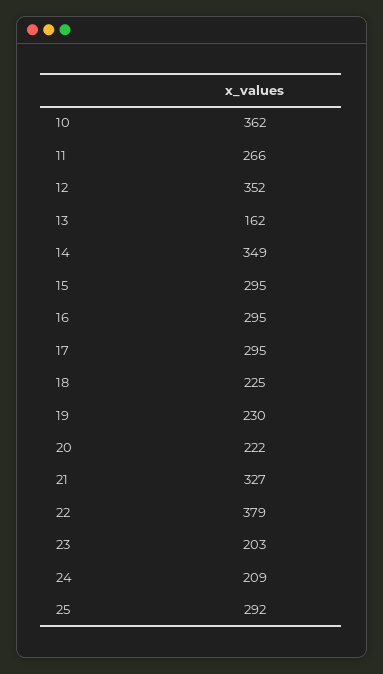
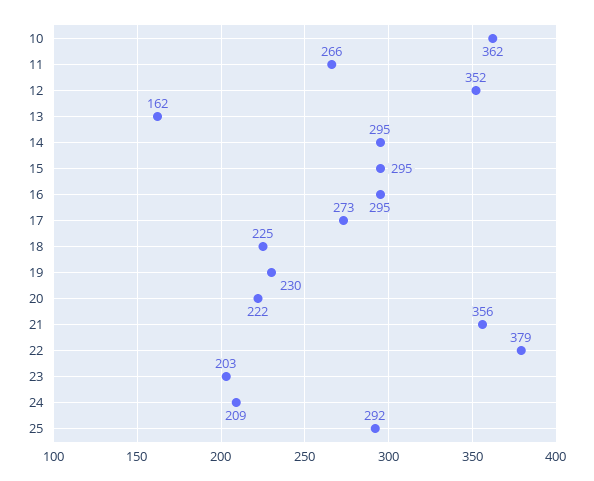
  {
    "10": 362,
    "11": 266,
    "12": 352,
    "13": 162,
-   "14": 349,
+   "14": 295,
    "15": 295,
    "16": 295,
-   "17": 295,
+   "17": 273,
    "18": 225,
    "19": 230,
    "20": 222,
-   "21": 327,
+   "21": 356,
    "22": 379,
    "23": 203,
    "24": 209,
    "25": 292
  }

